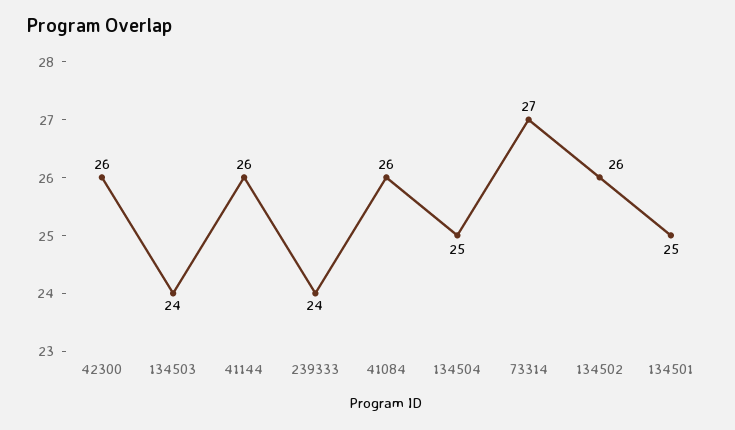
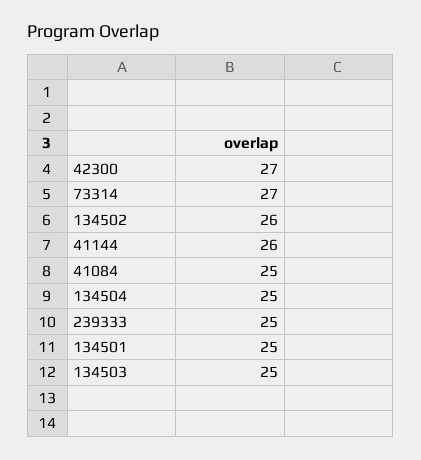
  {
-   "42300": 26,
+   "42300": 27,
-   "134503": 24,
+   "134503": 25,
    "41144": 26,
-   "239333": 24,
+   "239333": 25,
-   "41084": 26,
+   "41084": 25,
    "134504": 25,
    "73314": 27,
    "134502": 26,
    "134501": 25
  }

